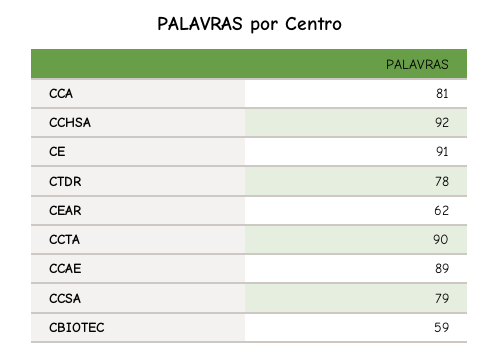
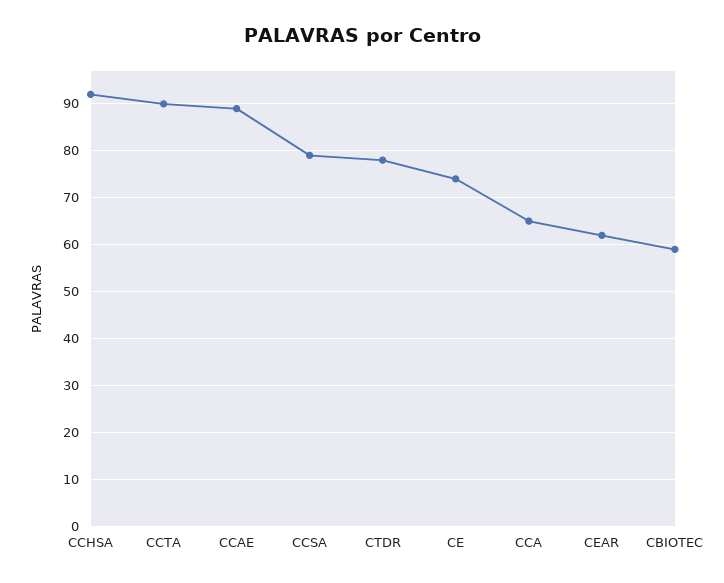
  {
-   "CCA": 81,
+   "CCA": 65,
    "CCHSA": 92,
-   "CE": 91,
+   "CE": 75,
    "CTDR": 78,
    "CEAR": 62,
    "CCTA": 90,
    "CCAE": 89,
    "CCSA": 79,
    "CBIOTEC": 59
  }

